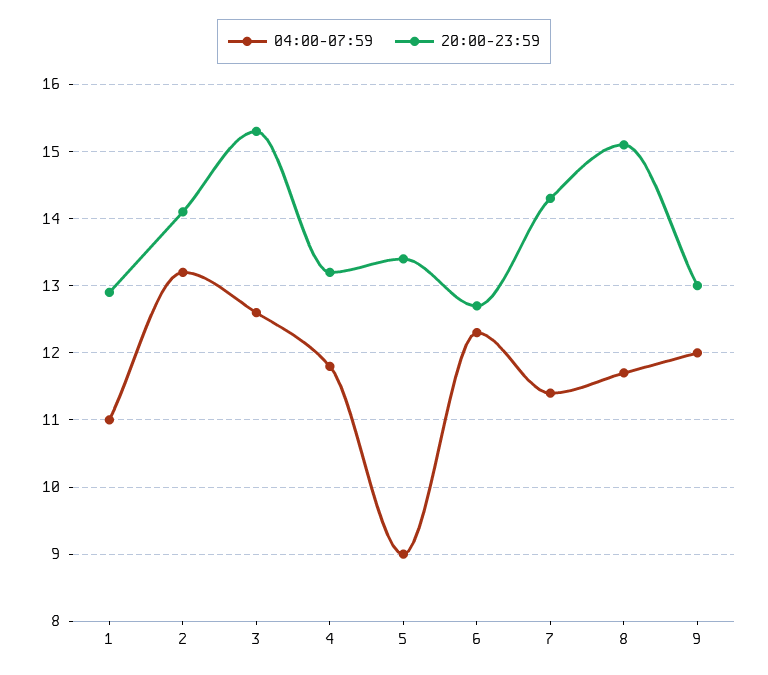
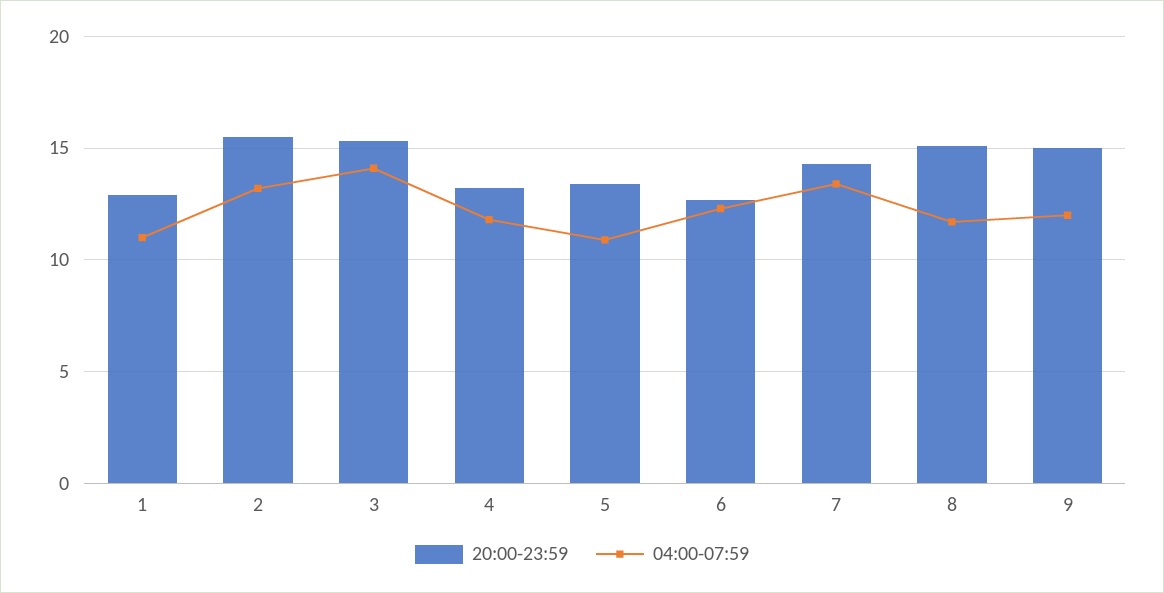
  {
    "04:00-07:59": {
      "1": 11,
      "2": 13.2,
-     "3": 12.6,
+     "3": 14,
      "4": 11.8,
-     "5": 9,
+     "5": 11,
      "6": 12.3,
-     "7": 11.4,
+     "7": 13.5,
      "8": 11.7,
      "9": 12
    },
    "20:00-23:59": {
      "1": 12.9,
-     "2": 14.1,
+     "2": 15.5,
      "3": 15.3,
      "4": 13.2,
      "5": 13.4,
      "6": 12.7,
      "7": 14.3,
      "8": 15.1,
-     "9": 13
+     "9": 15
    }
  }

